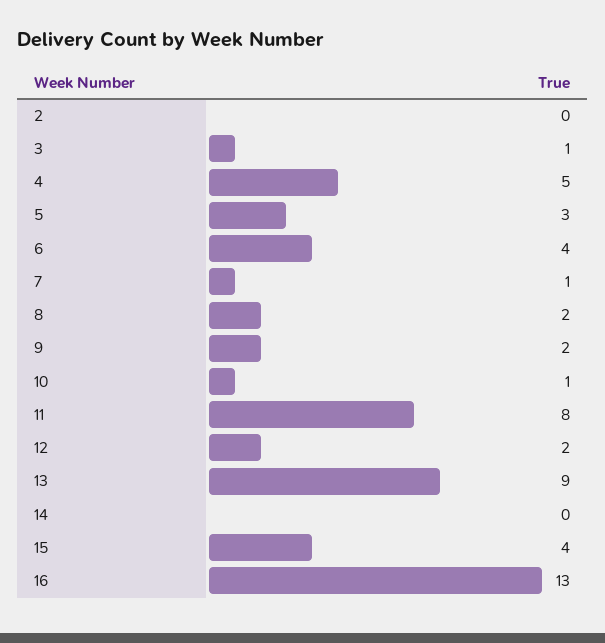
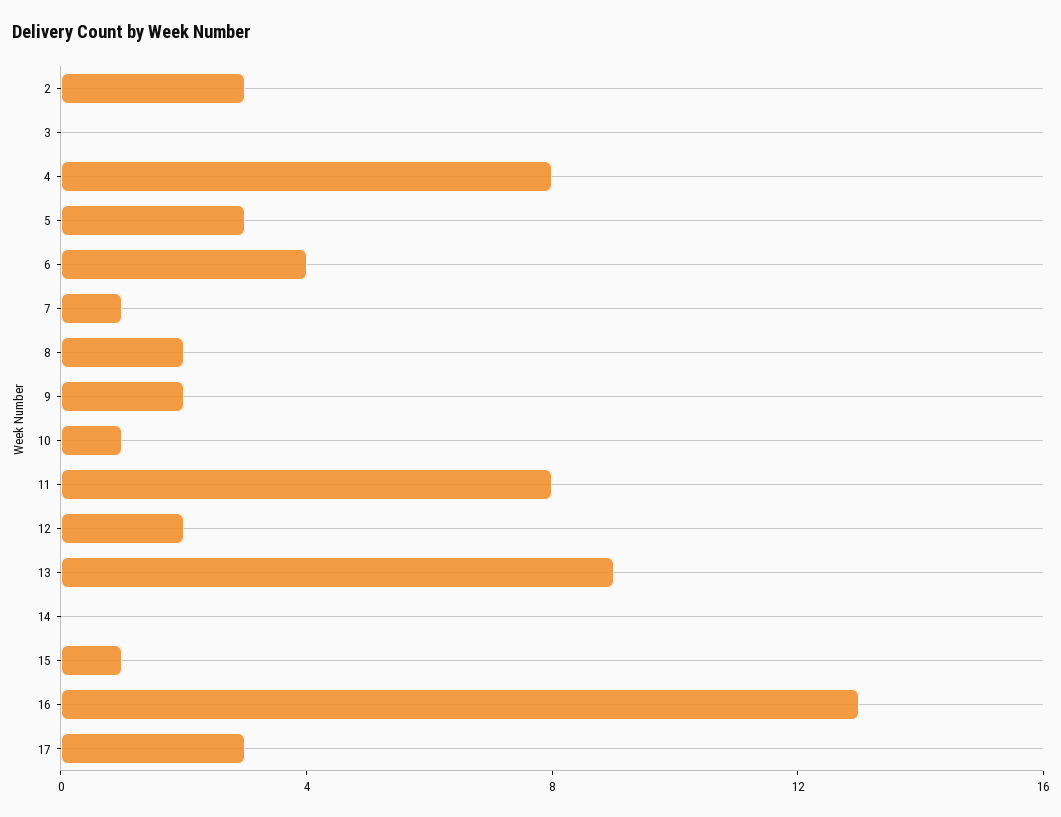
  {
-   "2": 0,
+   "2": 3,
-   "3": 1,
+   "3": 0,
-   "4": 5,
+   "4": 8,
    "5": 3,
    "6": 4,
    "7": 1,
    "8": 2,
    "9": 2,
    "10": 1,
    "11": 8,
    "12": 2,
    "13": 9,
    "14": 0,
-   "15": 4,
+   "15": 1,
-   "16": 13
+   "16": 13,
+   "17": 3
  }

